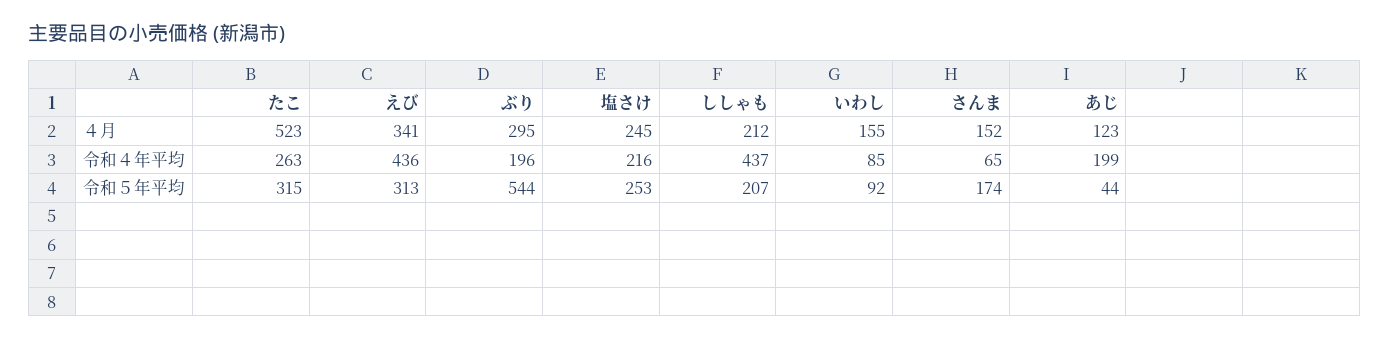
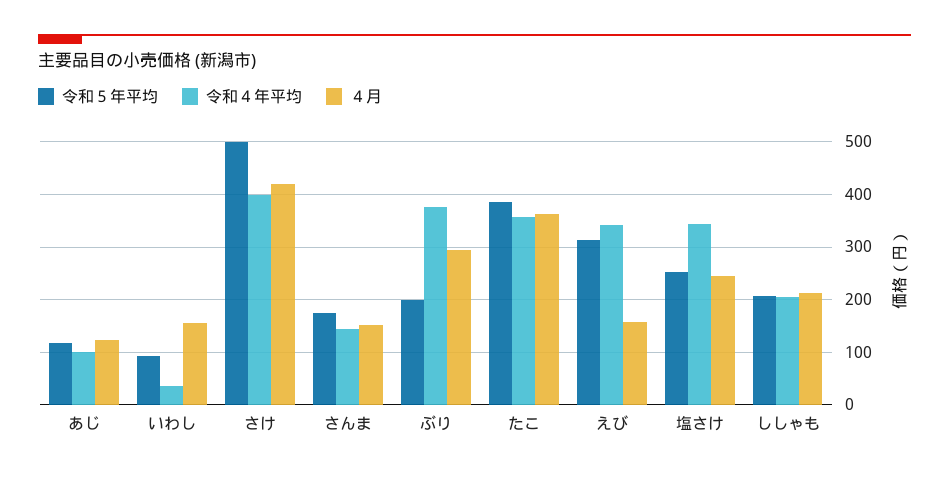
  {
    "４月": {
-     "たこ": 523,
+     "たこ": 360,
-     "えび": 341,
+     "えび": 160,
      "ぶり": 295,
      "塩さけ": 245,
      "ししゃも": 212,
      "いわし": 155,
      "さんま": 152,
-     "あじ": 123
+     "あじ": 123,
+     "さけ": 420
    },
    "令和４年平均": {
-     "たこ": 263,
+     "たこ": 360,
-     "えび": 436,
+     "えび": 340,
-     "ぶり": 196,
+     "ぶり": 380,
-     "塩さけ": 216,
+     "塩さけ": 340,
-     "ししゃも": 437,
+     "ししゃも": 200,
-     "いわし": 85,
+     "いわし": 40,
-     "さんま": 65,
+     "さんま": 140,
-     "あじ": 199
+     "あじ": 100,
+     "さけ": 400
    },
    "令和５年平均": {
-     "たこ": 315,
+     "たこ": 380,
      "えび": 313,
-     "ぶり": 544,
+     "ぶり": 200,
      "塩さけ": 253,
      "ししゃも": 207,
      "いわし": 92,
      "さんま": 174,
-     "あじ": 44
+     "あじ": 120,
+     "さけ": 500
    }
  }

